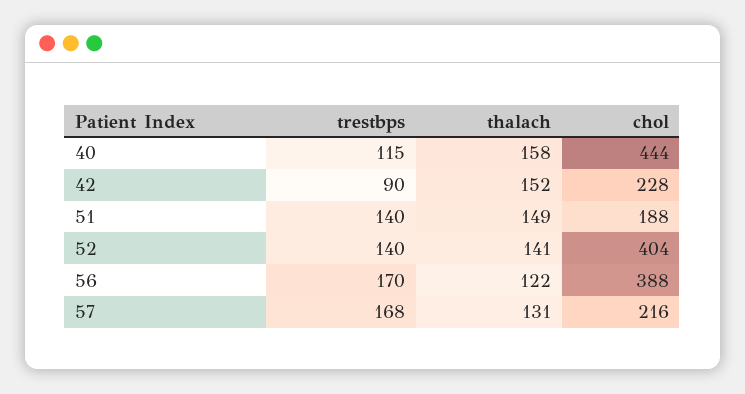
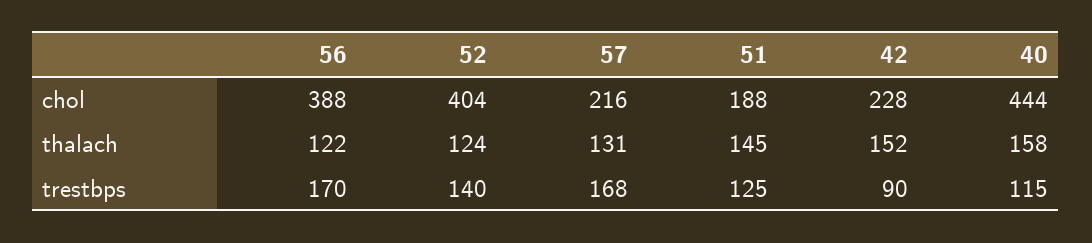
  {
    "trestbps": {
      "40": 115,
      "42": 90,
-     "51": 140,
+     "51": 125,
      "52": 140,
      "56": 170,
      "57": 168
    },
    "thalach": {
      "40": 158,
      "42": 152,
-     "51": 149,
+     "51": 145,
-     "52": 141,
+     "52": 124,
      "56": 122,
      "57": 131
    },
    "chol": {
      "40": 444,
      "42": 228,
      "51": 188,
      "52": 404,
      "56": 388,
      "57": 216
    }
  }

